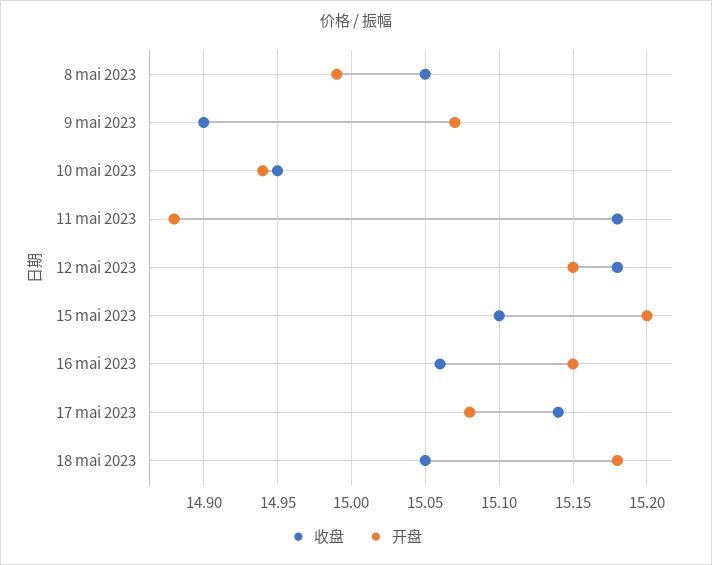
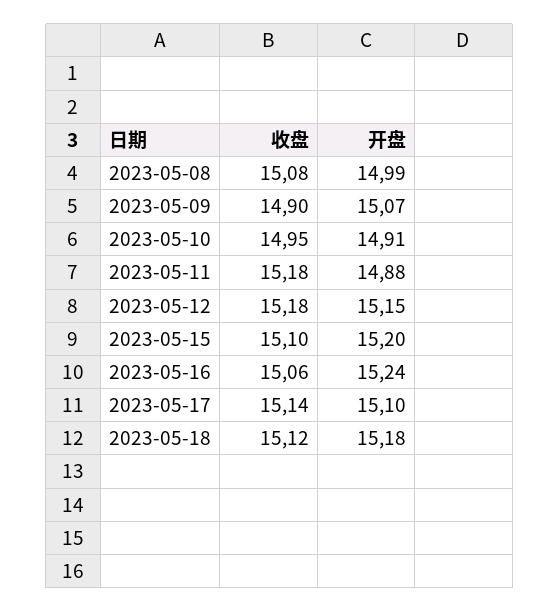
  {
    "收盘": {
-     "8 mai 2023": 15.05,
+     "8 mai 2023": 15.08,
      "9 mai 2023": 14.9,
      "10 mai 2023": 14.95,
      "11 mai 2023": 15.18,
      "12 mai 2023": 15.18,
      "15 mai 2023": 15.1,
      "16 mai 2023": 15.06,
      "17 mai 2023": 15.14,
-     "18 mai 2023": 15.05
+     "18 mai 2023": 15.12
    },
    "开盘": {
      "8 mai 2023": 14.99,
      "9 mai 2023": 15.07,
-     "10 mai 2023": 14.94,
+     "10 mai 2023": 14.91,
      "11 mai 2023": 14.88,
      "12 mai 2023": 15.15,
      "15 mai 2023": 15.2,
-     "16 mai 2023": 15.15,
+     "16 mai 2023": 15.24,
-     "17 mai 2023": 15.08,
+     "17 mai 2023": 15.1,
      "18 mai 2023": 15.18
    }
  }

